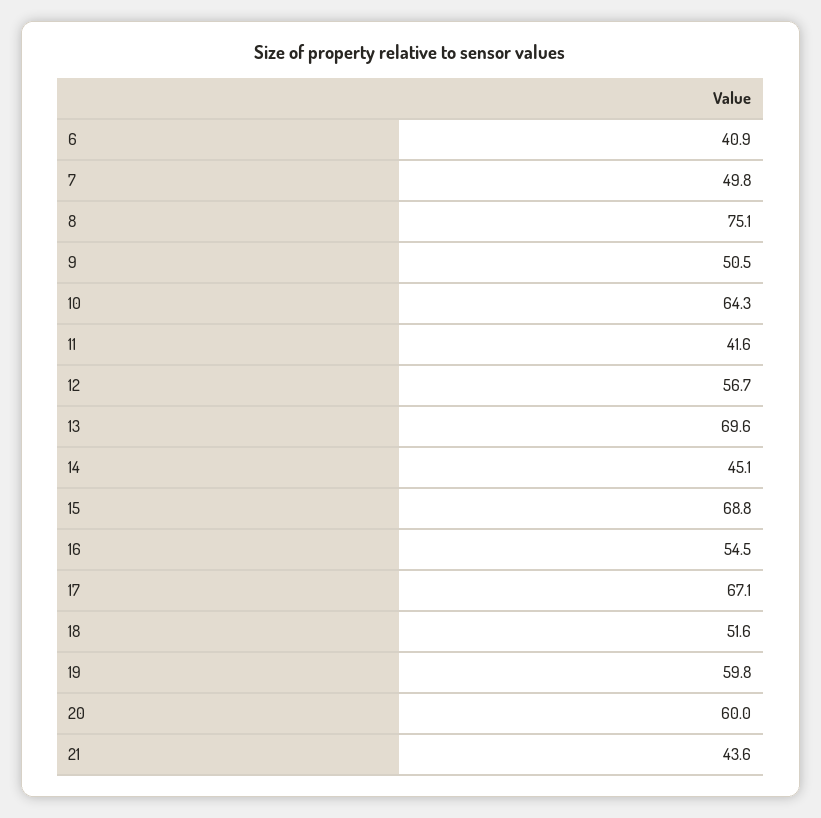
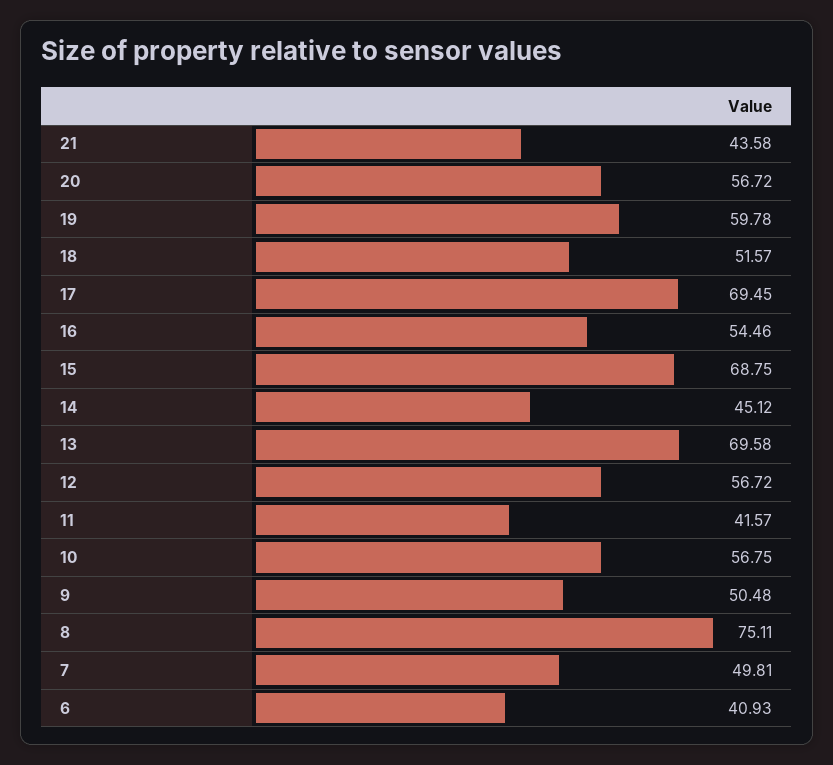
  {
    "6": 40.93,
    "7": 49.81,
    "8": 75.11,
    "9": 50.48,
-   "10": 64.3,
+   "10": 56.75,
    "11": 41.57,
    "12": 56.72,
    "13": 69.58,
    "14": 45.12,
    "15": 68.75,
    "16": 54.46,
-   "17": 67.1,
+   "17": 69.45,
    "18": 51.57,
    "19": 59.78,
-   "20": 60,
+   "20": 56.72,
    "21": 43.58
  }

